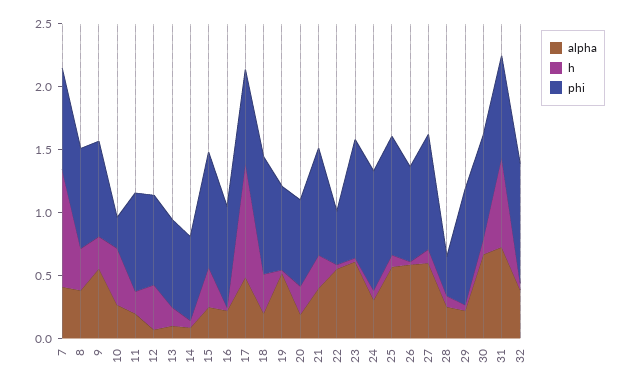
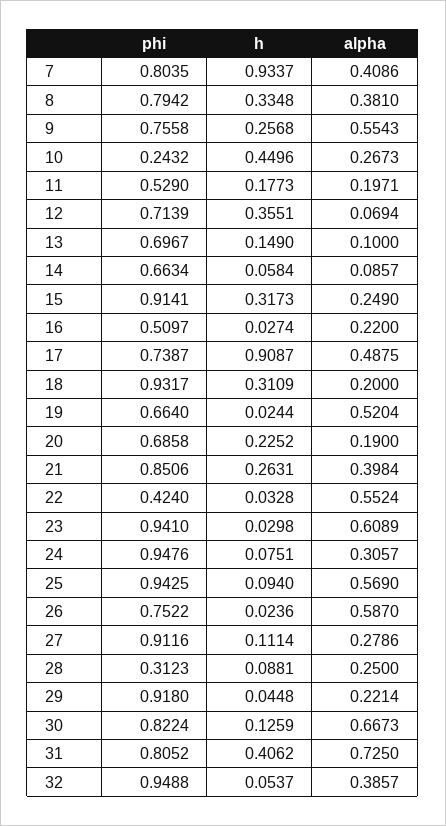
  {
    "alpha": {
      "7": 0.4086,
      "8": 0.381,
      "9": 0.5543,
      "10": 0.2673,
      "11": 0.1971,
      "12": 0.0694,
      "13": 0.1,
      "14": 0.0857,
      "15": 0.249,
      "16": 0.22,
      "17": 0.4875,
      "18": 0.2,
      "19": 0.5204,
      "20": 0.19,
      "21": 0.3984,
      "22": 0.5524,
      "23": 0.6089,
      "24": 0.3057,
      "25": 0.569,
      "26": 0.587,
-     "27": 0.6,
+     "27": 0.2786,
      "28": 0.25,
      "29": 0.2214,
      "30": 0.6673,
      "31": 0.725,
      "32": 0.3857
    },
    "h": {
      "7": 0.9337,
      "8": 0.3348,
      "9": 0.2568,
      "10": 0.4496,
      "11": 0.1773,
      "12": 0.3551,
      "13": 0.149,
      "14": 0.0584,
      "15": 0.3173,
      "16": 0.0274,
      "17": 0.9087,
      "18": 0.3109,
      "19": 0.0244,
      "20": 0.2252,
      "21": 0.2631,
      "22": 0.0328,
      "23": 0.0298,
      "24": 0.0751,
      "25": 0.094,
      "26": 0.0236,
      "27": 0.1114,
      "28": 0.0881,
      "29": 0.0448,
      "30": 0.1259,
-     "31": 0.7,
+     "31": 0.4062,
      "32": 0.0537
    },
    "phi": {
      "7": 0.8035,
      "8": 0.7942,
      "9": 0.7558,
      "10": 0.2432,
-     "11": 0.8,
+     "11": 0.529,
      "12": 0.7139,
      "13": 0.6967,
      "14": 0.6634,
      "15": 0.9141,
-     "16": 0.8,
+     "16": 0.5097,
      "17": 0.7387,
      "18": 0.9317,
      "19": 0.664,
      "20": 0.6858,
      "21": 0.8506,
      "22": 0.424,
      "23": 0.941,
      "24": 0.9476,
      "25": 0.9425,
      "26": 0.7522,
      "27": 0.9116,
      "28": 0.3123,
      "29": 0.918,
      "30": 0.8224,
      "31": 0.8052,
      "32": 0.9488
    }
  }

